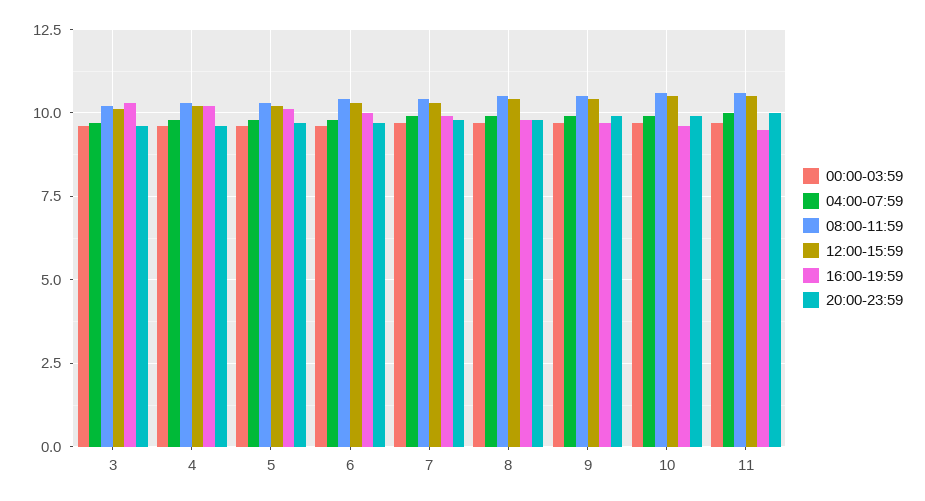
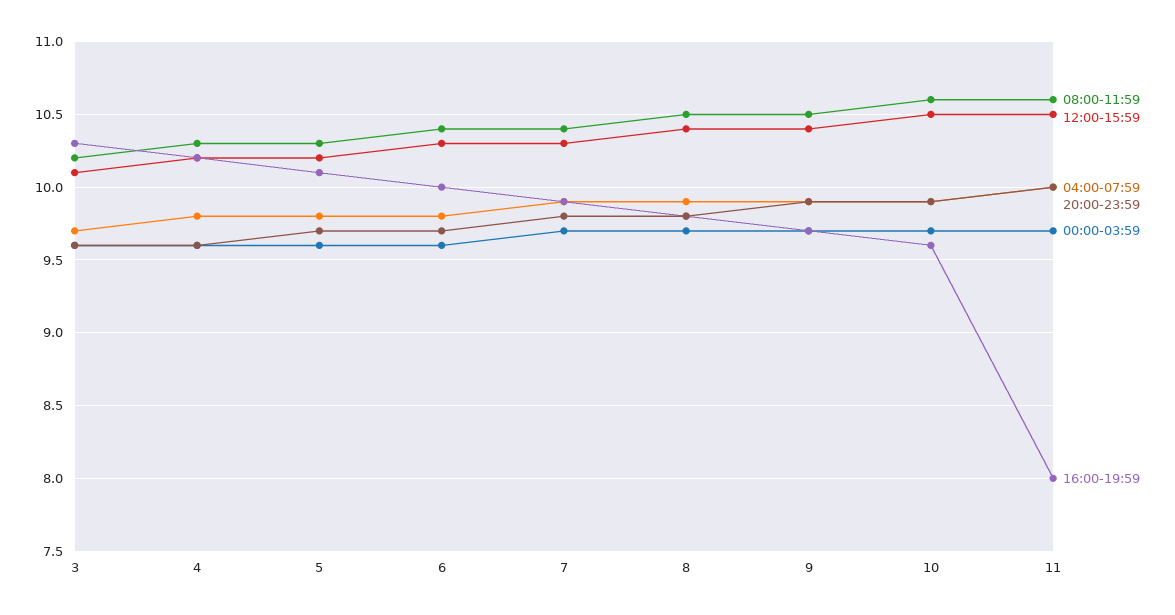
  {
    "00:00-03:59": {
      "3": 9.6,
      "4": 9.6,
      "5": 9.6,
      "6": 9.6,
      "7": 9.7,
      "8": 9.7,
      "9": 9.7,
      "10": 9.7,
      "11": 9.7
    },
    "04:00-07:59": {
      "3": 9.7,
      "4": 9.8,
      "5": 9.8,
      "6": 9.8,
      "7": 9.9,
      "8": 9.9,
      "9": 9.9,
      "10": 9.9,
      "11": 10
    },
    "08:00-11:59": {
      "3": 10.2,
      "4": 10.3,
      "5": 10.3,
      "6": 10.4,
      "7": 10.4,
      "8": 10.5,
      "9": 10.5,
      "10": 10.6,
      "11": 10.6
    },
    "12:00-15:59": {
      "3": 10.1,
      "4": 10.2,
      "5": 10.2,
      "6": 10.3,
      "7": 10.3,
      "8": 10.4,
      "9": 10.4,
      "10": 10.5,
      "11": 10.5
    },
    "16:00-19:59": {
      "3": 10.3,
      "4": 10.2,
      "5": 10.1,
      "6": 10,
      "7": 9.9,
      "8": 9.8,
      "9": 9.7,
      "10": 9.6,
-     "11": 9.5
+     "11": 8
    },
    "20:00-23:59": {
      "3": 9.6,
      "4": 9.6,
      "5": 9.7,
      "6": 9.7,
      "7": 9.8,
      "8": 9.8,
      "9": 9.9,
      "10": 9.9,
      "11": 10
    }
  }

